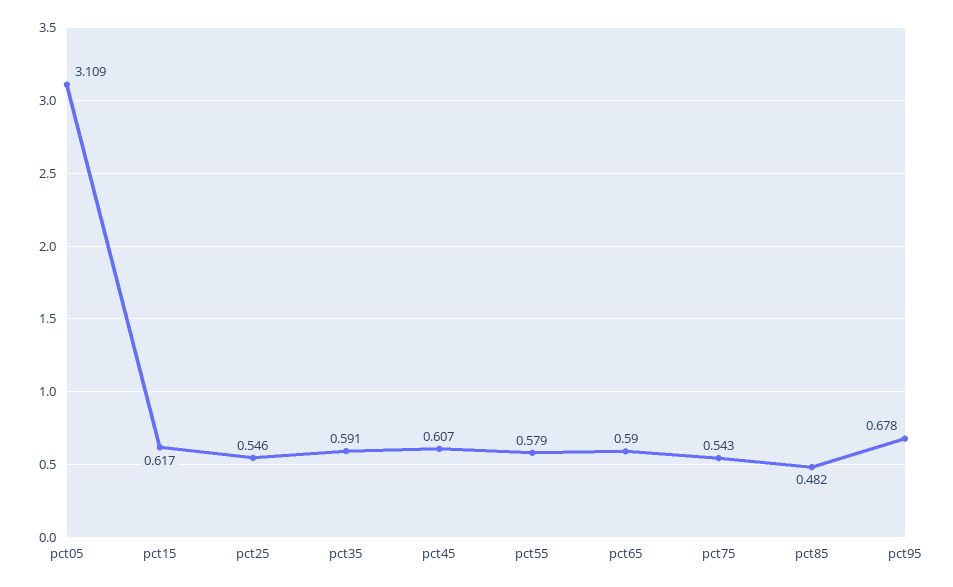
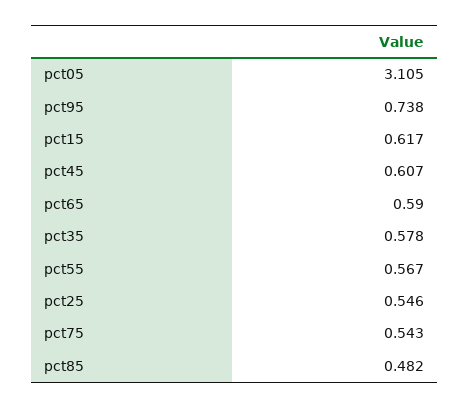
  {
-   "pct05": 3.109,
+   "pct05": 3.105,
    "pct15": 0.617,
    "pct25": 0.546,
-   "pct35": 0.591,
+   "pct35": 0.578,
    "pct45": 0.607,
-   "pct55": 0.579,
+   "pct55": 0.567,
    "pct65": 0.59,
    "pct75": 0.543,
    "pct85": 0.482,
-   "pct95": 0.678
+   "pct95": 0.738
  }

